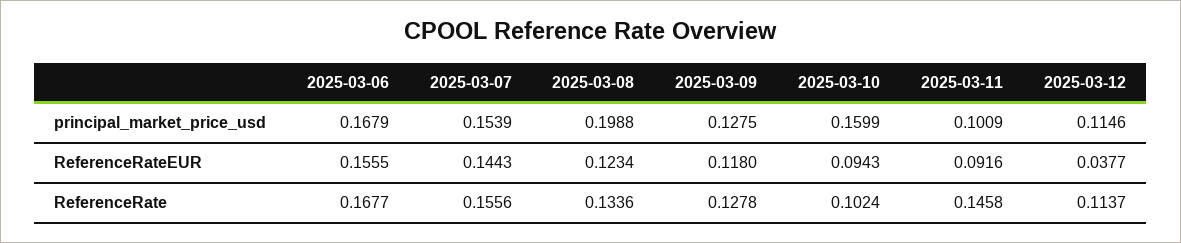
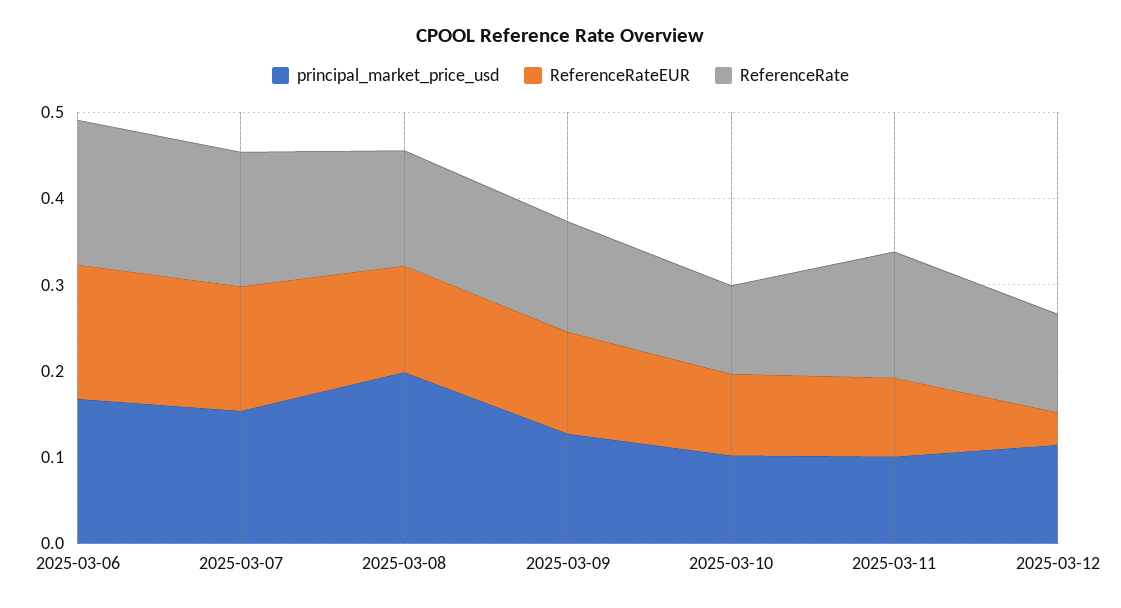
  {
    "principal_market_price_usd": {
      "2025-03-06": 0.1679,
      "2025-03-07": 0.1539,
      "2025-03-08": 0.1988,
      "2025-03-09": 0.1275,
-     "2025-03-10": 0.1599,
+     "2025-03-10": 0.1,
      "2025-03-11": 0.1009,
      "2025-03-12": 0.1146
    },
    "ReferenceRateEUR": {
      "2025-03-06": 0.1555,
      "2025-03-07": 0.1443,
      "2025-03-08": 0.1234,
      "2025-03-09": 0.118,
      "2025-03-10": 0.0943,
      "2025-03-11": 0.0916,
      "2025-03-12": 0.0377
    },
    "ReferenceRate": {
      "2025-03-06": 0.1677,
      "2025-03-07": 0.1556,
      "2025-03-08": 0.1336,
      "2025-03-09": 0.1278,
      "2025-03-10": 0.1024,
      "2025-03-11": 0.1458,
      "2025-03-12": 0.1137
    }
  }

